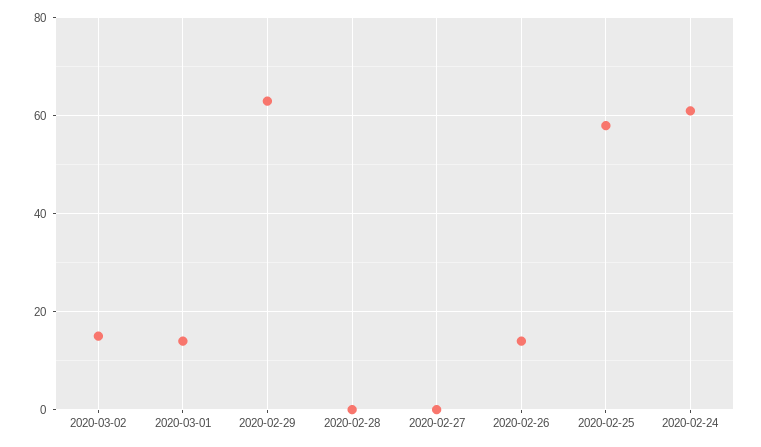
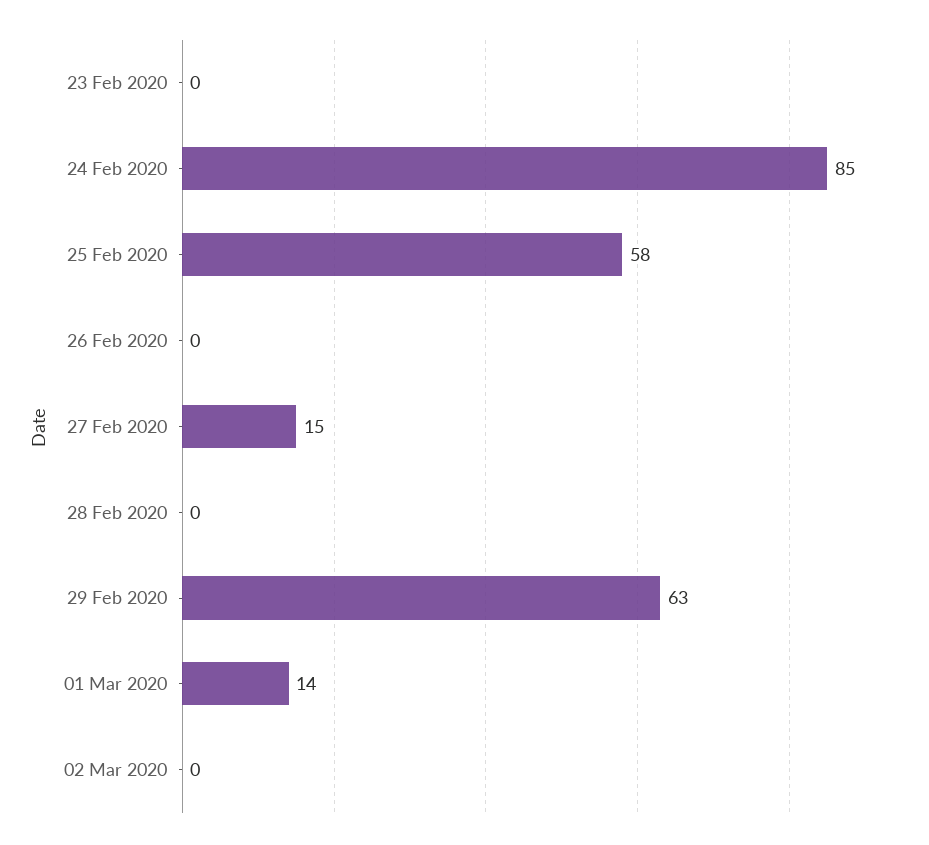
  {
-   "2020-03-02": 15,
+   "2020-03-02": 0,
    "2020-03-01": 14,
    "2020-02-29": 63,
    "2020-02-28": 0,
-   "2020-02-27": 0,
+   "2020-02-27": 15,
-   "2020-02-26": 15,
+   "2020-02-26": 0,
    "2020-02-25": 58,
-   "2020-02-24": 60
+   "2020-02-24": 85,
+   "23 Feb 2020": 0
  }

